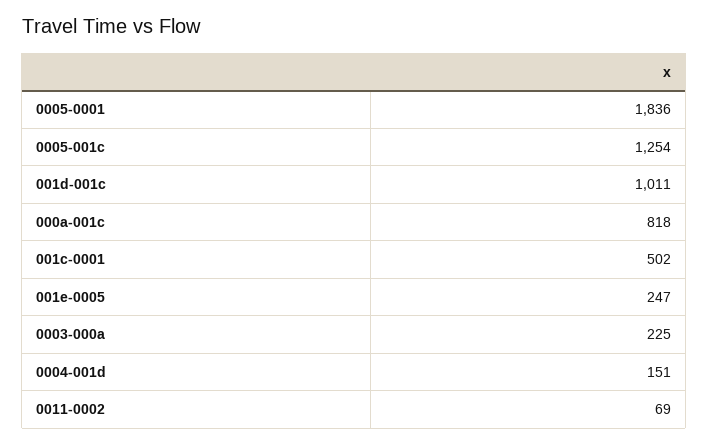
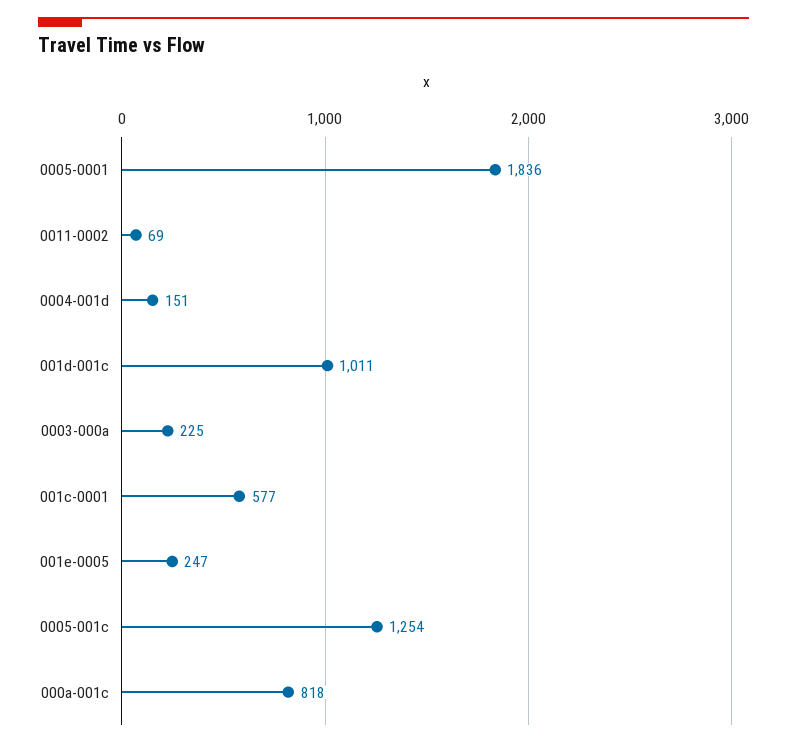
  {
    "0005-0001": 1836,
    "0005-001c": 1254,
    "001d-001c": 1011,
    "000a-001c": 818,
-   "001c-0001": 502,
+   "001c-0001": 577,
    "001e-0005": 247,
    "0003-000a": 225,
    "0004-001d": 151,
    "0011-0002": 69
  }

